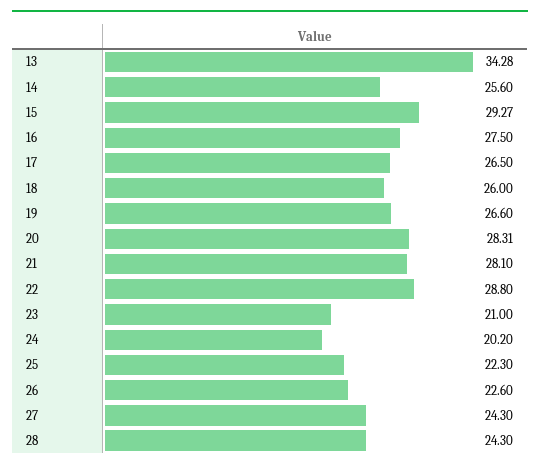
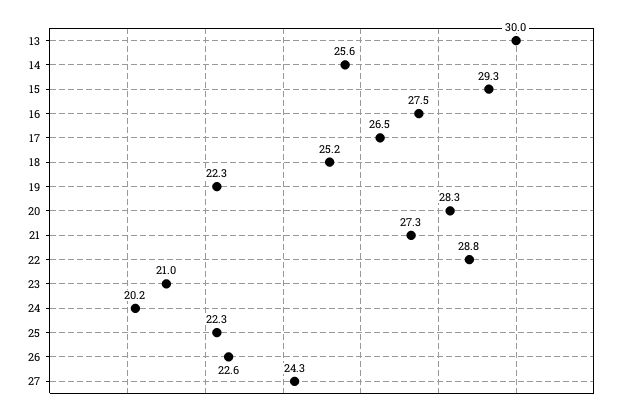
  {
-   "13": 34.28,
+   "13": 30,
    "14": 25.6,
    "15": 29.27,
    "16": 27.5,
    "17": 26.5,
-   "18": 26,
+   "18": 25.2,
-   "19": 26.6,
+   "19": 22.3,
    "20": 28.31,
-   "21": 28.1,
+   "21": 27.3,
    "22": 28.8,
    "23": 21,
    "24": 20.2,
    "25": 22.3,
    "26": 22.6,
-   "27": 24.3,
+   "27": 24.3
-   "28": 24.3
  }

